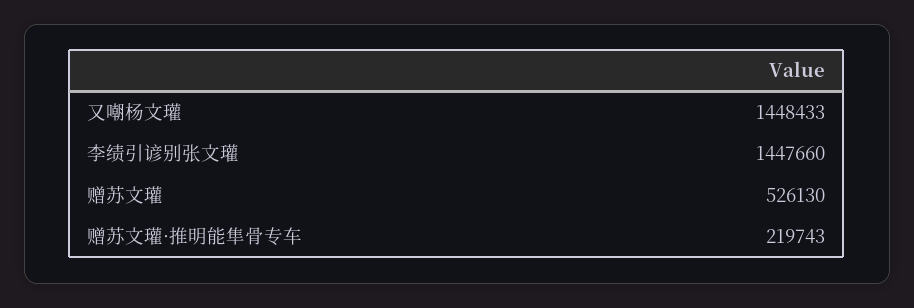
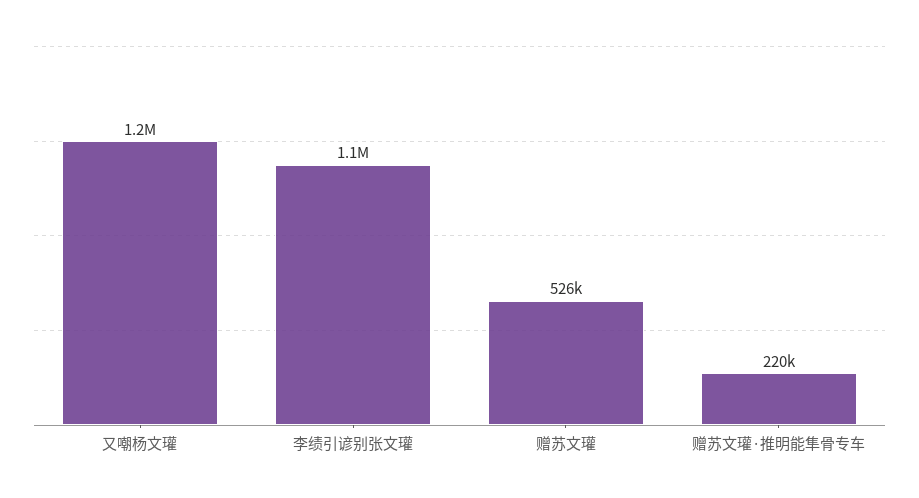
  {
-   "又嘲杨文瓘": 1448433,
+   "又嘲杨文瓘": 1200000,
-   "李绩引谚别张文瓘": 1447660,
+   "李绩引谚别张文瓘": 1100000,
    "赠苏文瓘": 526130,
    "赠苏文瓘·推明能隼骨专车": 219743
  }

